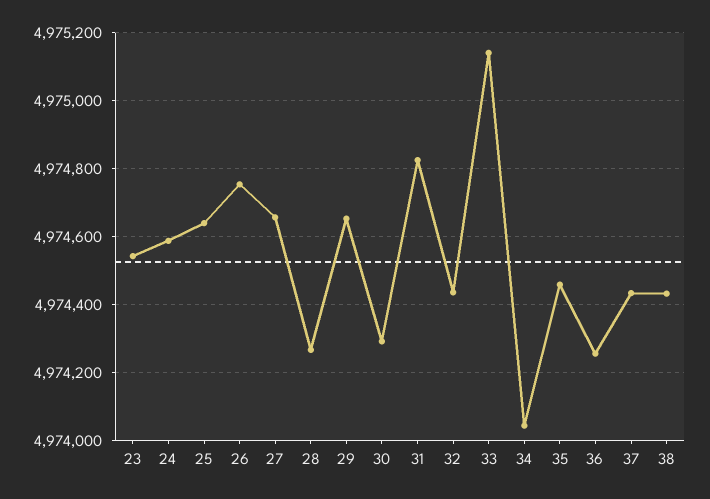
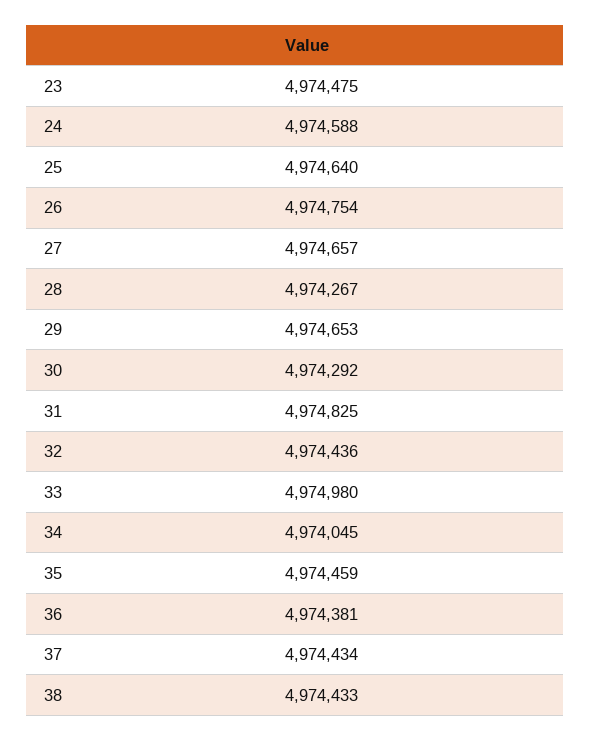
  {
-   "23": 4974540,
+   "23": 4974475,
    "24": 4974588,
    "25": 4974640,
    "26": 4974754,
    "27": 4974657,
    "28": 4974267,
    "29": 4974653,
    "30": 4974292,
    "31": 4974825,
    "32": 4974436,
-   "33": 4975140,
+   "33": 4974980,
    "34": 4974045,
    "35": 4974459,
-   "36": 4974260,
+   "36": 4974381,
    "37": 4974434,
    "38": 4974433
  }

